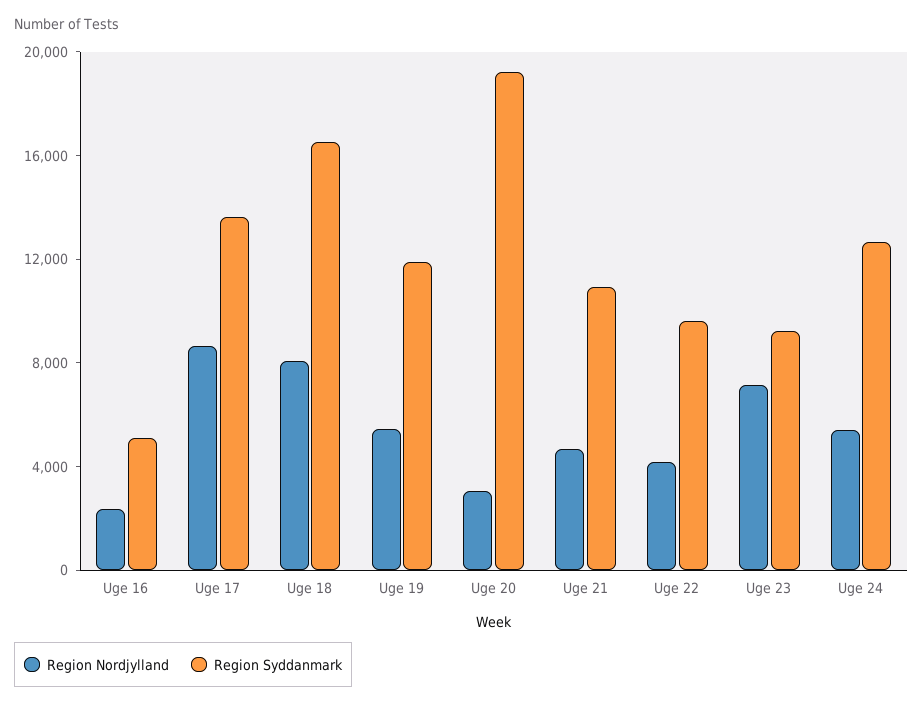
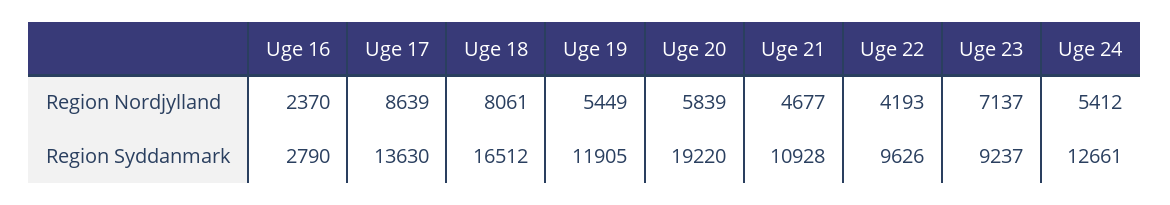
  {
    "Region Nordjylland": {
      "Uge 16": 2370,
      "Uge 17": 8639,
      "Uge 18": 8061,
      "Uge 19": 5449,
-     "Uge 20": 3000,
+     "Uge 20": 5839,
      "Uge 21": 4677,
      "Uge 22": 4193,
      "Uge 23": 7137,
      "Uge 24": 5412
    },
    "Region Syddanmark": {
-     "Uge 16": 5000,
+     "Uge 16": 2790,
      "Uge 17": 13630,
      "Uge 18": 16512,
      "Uge 19": 11905,
      "Uge 20": 19220,
      "Uge 21": 10928,
      "Uge 22": 9626,
      "Uge 23": 9237,
      "Uge 24": 12661
    }
  }

